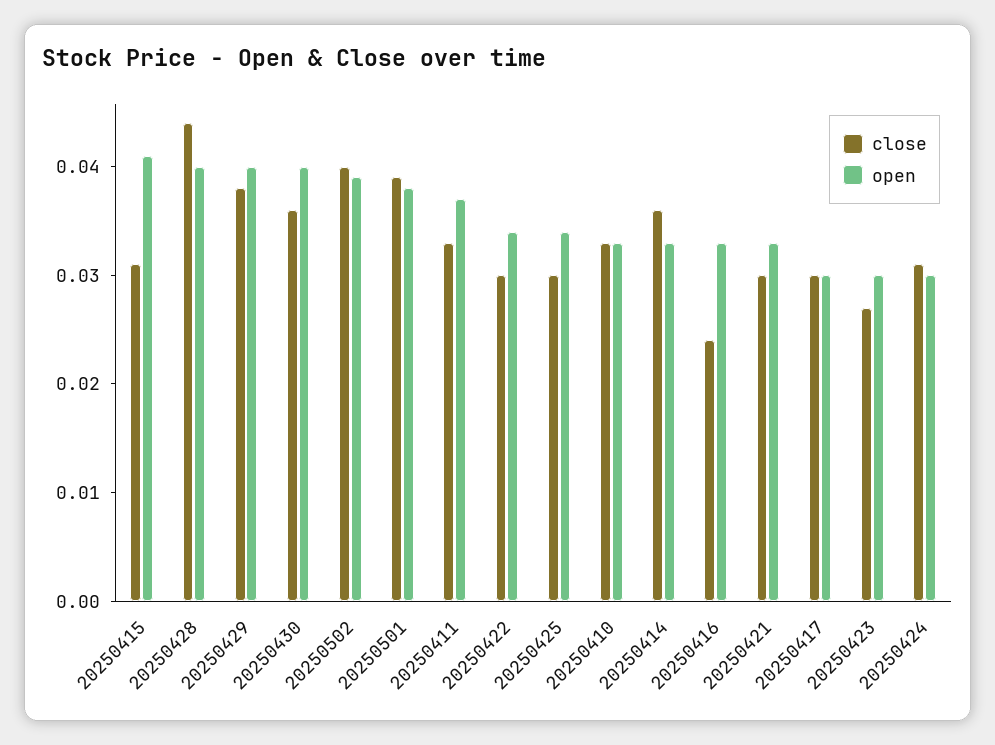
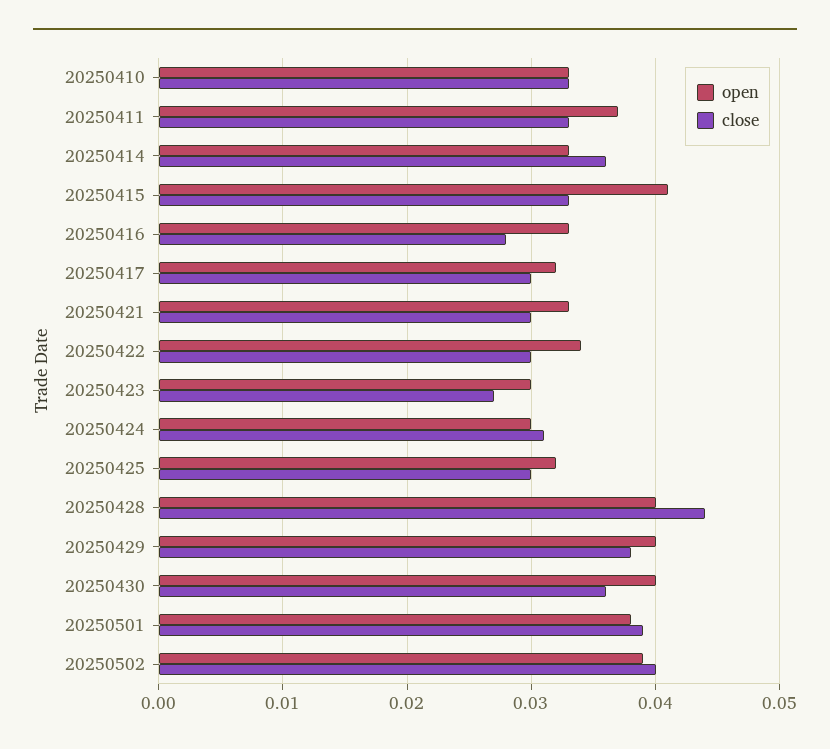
  {
    "close": {
-     "20250415": 0.031,
+     "20250415": 0.033,
      "20250428": 0.044,
      "20250429": 0.038,
      "20250430": 0.036,
      "20250502": 0.04,
      "20250501": 0.039,
      "20250411": 0.033,
      "20250422": 0.03,
      "20250425": 0.03,
      "20250410": 0.033,
      "20250414": 0.036,
-     "20250416": 0.024,
+     "20250416": 0.028,
      "20250421": 0.03,
      "20250417": 0.03,
      "20250423": 0.027,
      "20250424": 0.031
    },
    "open": {
      "20250415": 0.041,
      "20250428": 0.04,
      "20250429": 0.04,
      "20250430": 0.04,
      "20250502": 0.039,
      "20250501": 0.038,
      "20250411": 0.037,
      "20250422": 0.034,
-     "20250425": 0.034,
+     "20250425": 0.032,
      "20250410": 0.033,
      "20250414": 0.033,
      "20250416": 0.033,
      "20250421": 0.033,
-     "20250417": 0.03,
+     "20250417": 0.032,
      "20250423": 0.03,
      "20250424": 0.03
    }
  }

